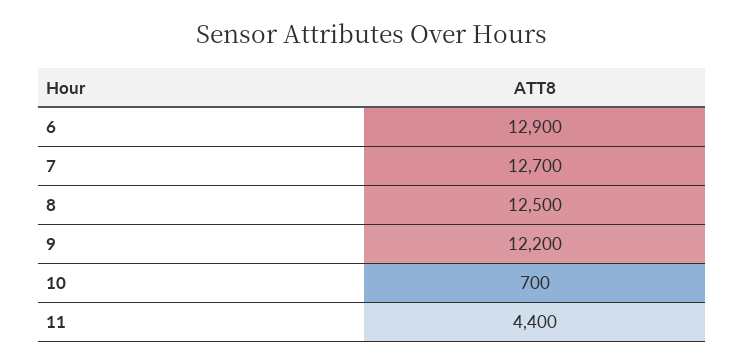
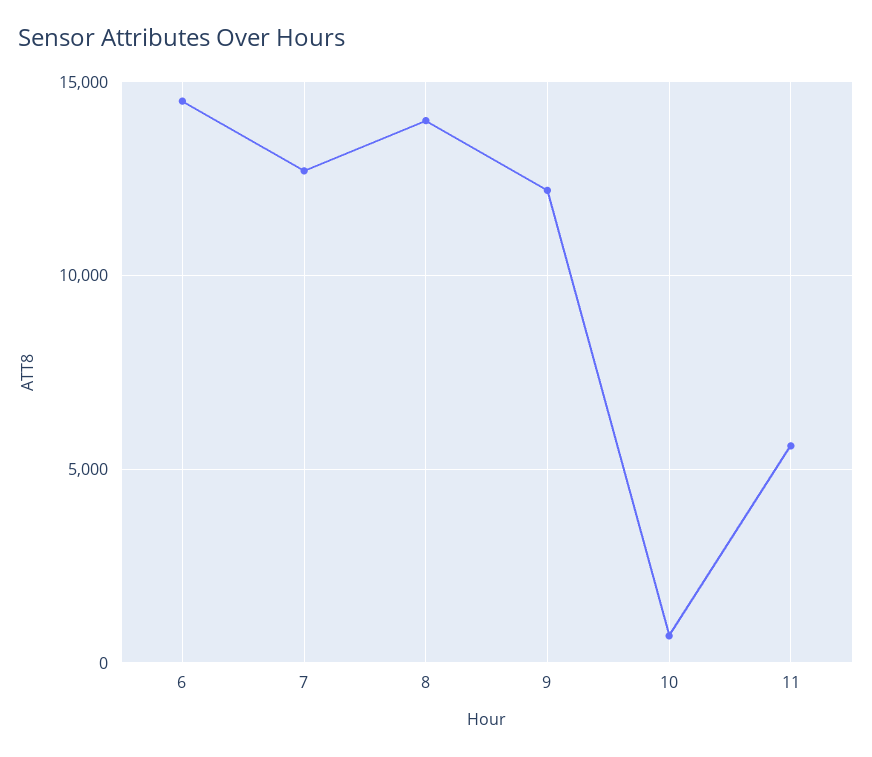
  {
-   "6": 12900,
+   "6": 14500,
    "7": 12700,
-   "8": 12500,
+   "8": 14000,
    "9": 12200,
    "10": 700,
-   "11": 4400
+   "11": 5500
  }

